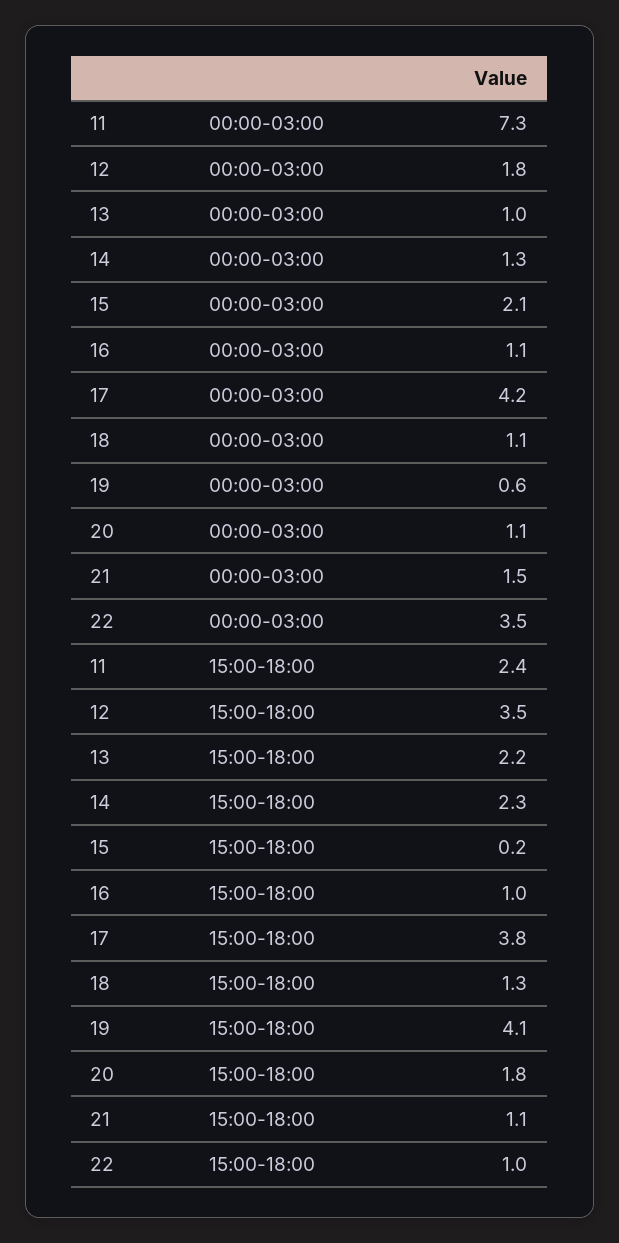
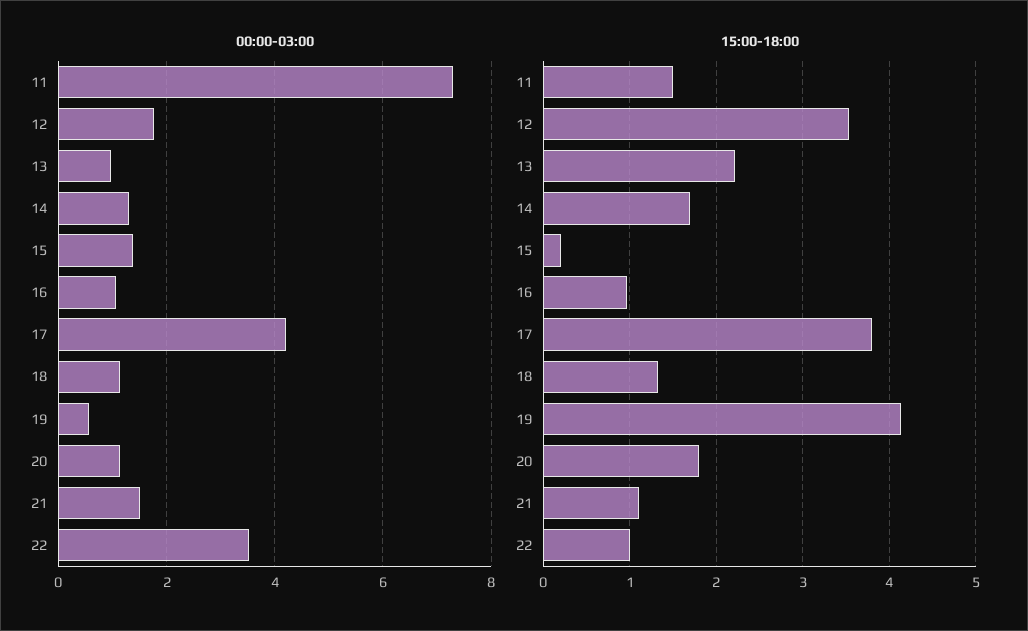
  {
    "00:00-03:00": {
      "11": 7.3,
      "12": 1.8,
      "13": 1,
      "14": 1.3,
-     "15": 2.1,
+     "15": 1.4,
      "16": 1.1,
      "17": 4.2,
      "18": 1.1,
      "19": 0.6,
      "20": 1.1,
      "21": 1.5,
      "22": 3.5
    },
    "15:00-18:00": {
-     "11": 2.4,
+     "11": 1.5,
      "12": 3.5,
      "13": 2.2,
-     "14": 2.3,
+     "14": 1.7,
      "15": 0.2,
      "16": 1,
      "17": 3.8,
      "18": 1.3,
      "19": 4.1,
      "20": 1.8,
      "21": 1.1,
      "22": 1
    }
  }

